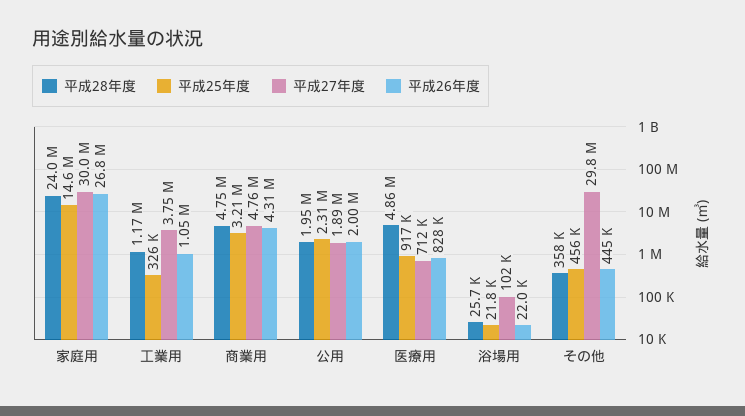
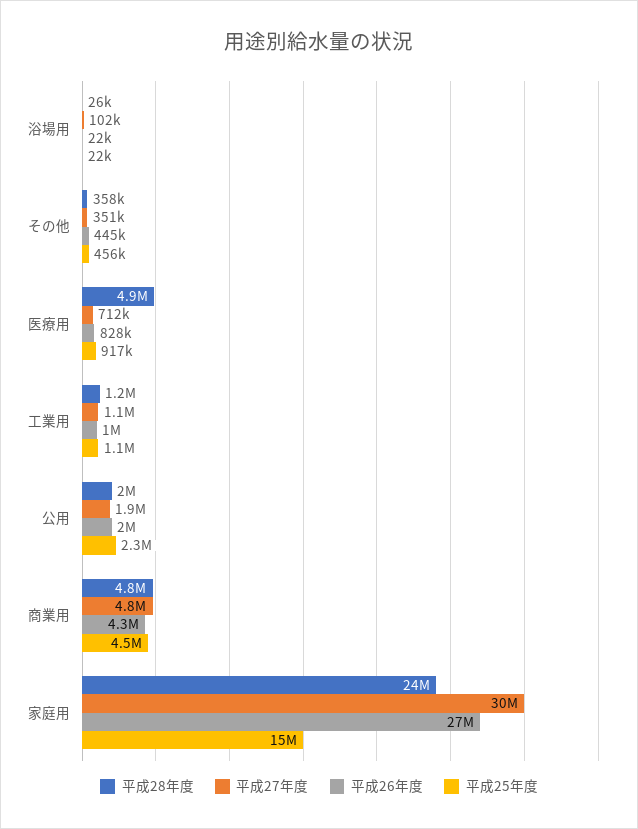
  {
    "平成28年度": {
      "家庭用": 24000000,
      "工業用": 1170000,
      "商業用": 4750000,
      "公用": 1950000,
      "医療用": 4860000,
      "浴場用": 25700,
      "その他": 358000
    },
    "平成25年度": {
      "家庭用": 14600000,
-     "工業用": 326000,
+     "工業用": 1100000,
-     "商業用": 3210000,
+     "商業用": 4500000,
      "公用": 2310000,
      "医療用": 917000,
      "浴場用": 21800,
      "その他": 456000
    },
    "平成27年度": {
      "家庭用": 30000000,
-     "工業用": 3750000,
+     "工業用": 1100000,
      "商業用": 4760000,
      "公用": 1890000,
      "医療用": 712000,
      "浴場用": 102000,
-     "その他": 29800000
+     "その他": 351000
    },
    "平成26年度": {
      "家庭用": 26800000,
      "工業用": 1050000,
      "商業用": 4310000,
      "公用": 2000000,
      "医療用": 828000,
      "浴場用": 22000,
      "その他": 445000
    }
  }

